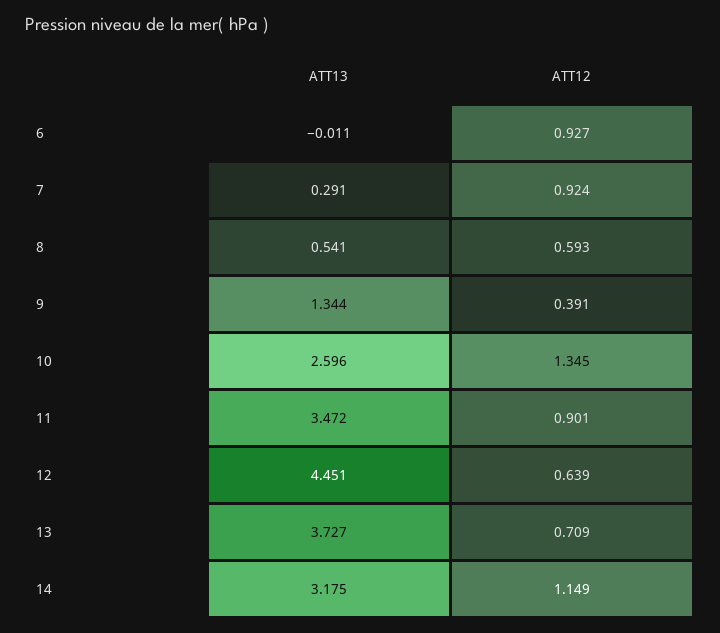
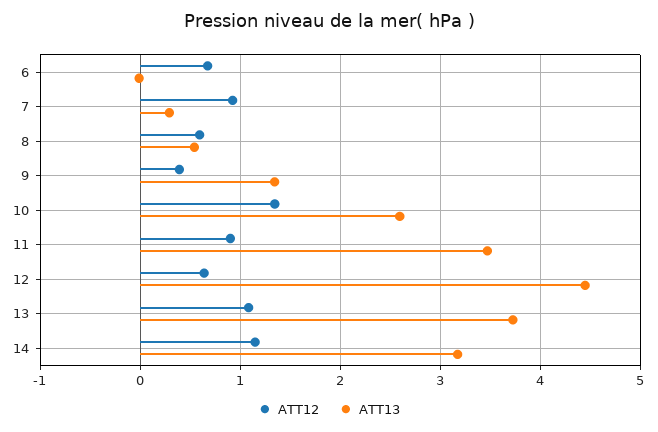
  {
    "ATT13": {
      "6": -0.011,
      "7": 0.291,
      "8": 0.541,
      "9": 1.344,
      "10": 2.596,
      "11": 3.472,
      "12": 4.451,
      "13": 3.727,
      "14": 3.175
    },
    "ATT12": {
-     "6": 0.927,
+     "6": 0.7,
      "7": 0.924,
      "8": 0.593,
      "9": 0.391,
      "10": 1.345,
      "11": 0.901,
      "12": 0.639,
-     "13": 0.709,
+     "13": 1.1,
      "14": 1.149
    }
  }

